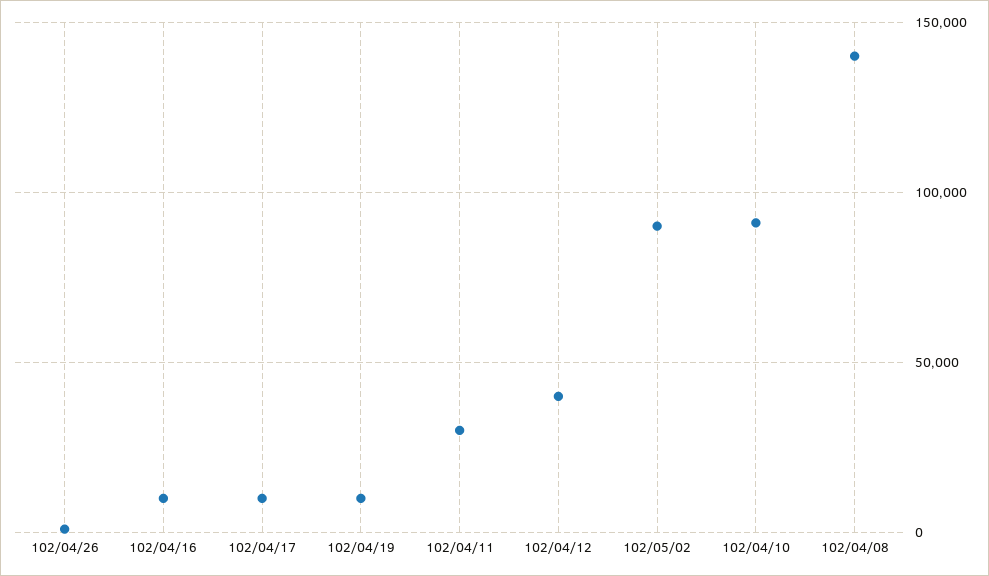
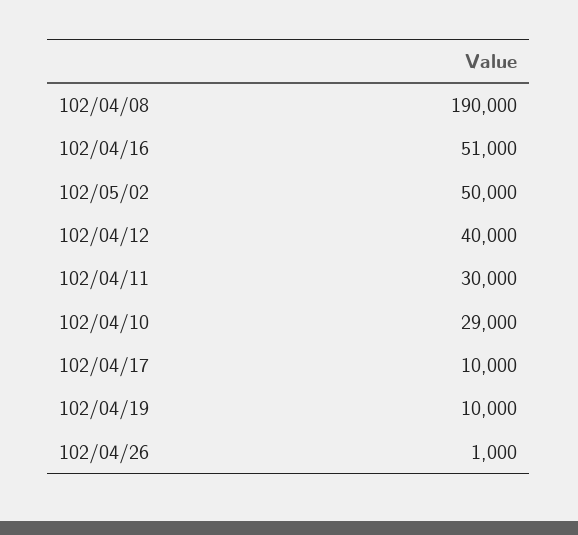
  {
    "102/04/26": 1000,
-   "102/04/16": 10000,
+   "102/04/16": 51000,
    "102/04/17": 10000,
    "102/04/19": 10000,
    "102/04/11": 30000,
    "102/04/12": 40000,
-   "102/05/02": 90000,
+   "102/05/02": 50000,
-   "102/04/10": 90000,
+   "102/04/10": 29000,
-   "102/04/08": 140000
+   "102/04/08": 190000
  }

